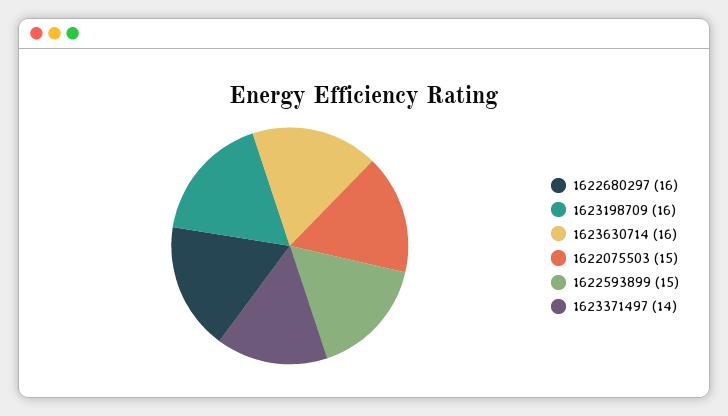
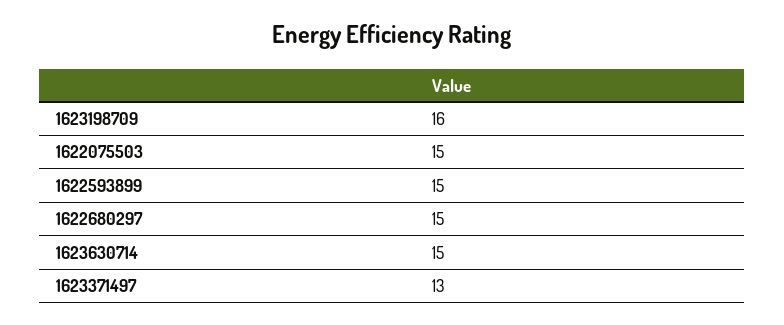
  {
-   "1622680297": 16,
+   "1622680297": 15,
    "1623198709": 16,
-   "1623630714": 16,
+   "1623630714": 15,
    "1622075503": 15,
    "1622593899": 15,
-   "1623371497": 14
+   "1623371497": 13
  }

